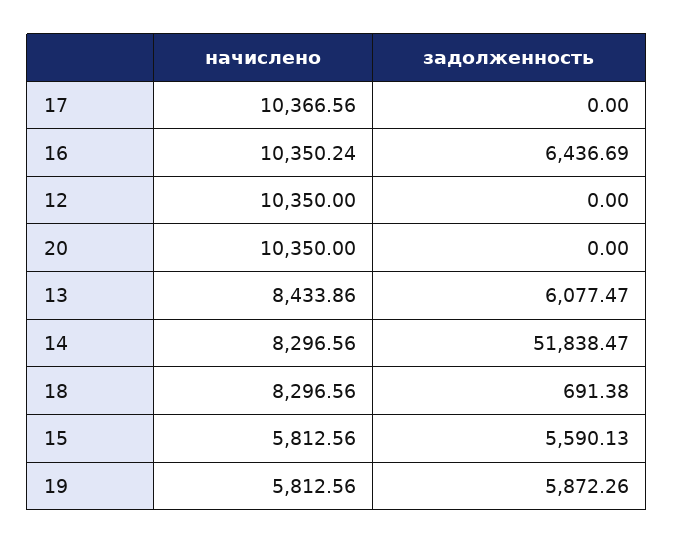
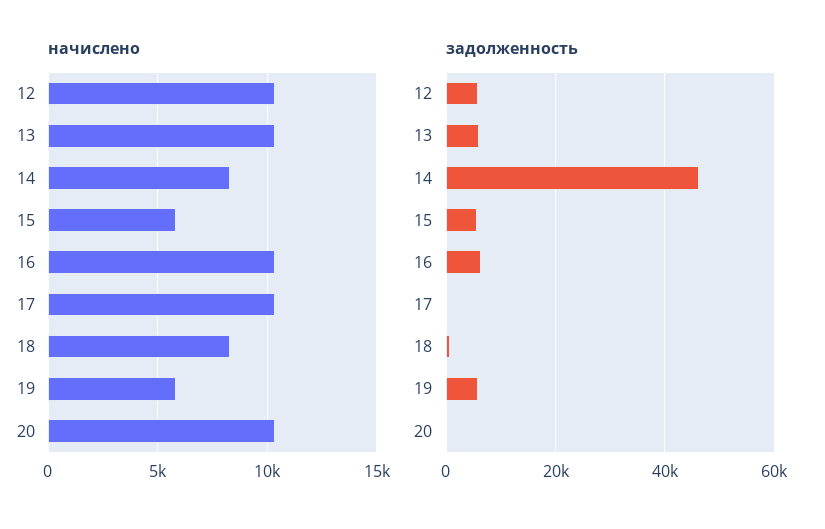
  {
    "начислено": {
      "17": 10366.56,
      "16": 10350.24,
      "12": 10350,
      "20": 10350,
-     "13": 8433.86,
+     "13": 10500,
      "14": 8296.56,
      "18": 8296.56,
      "15": 5812.56,
      "19": 5812.56
    },
    "задолженность": {
      "17": 0,
      "16": 6436.69,
-     "12": 0,
+     "12": 6000,
      "20": 0,
      "13": 6077.47,
-     "14": 51838.47,
+     "14": 46000,
      "18": 691.38,
      "15": 5590.13,
      "19": 5872.26
    }
  }

